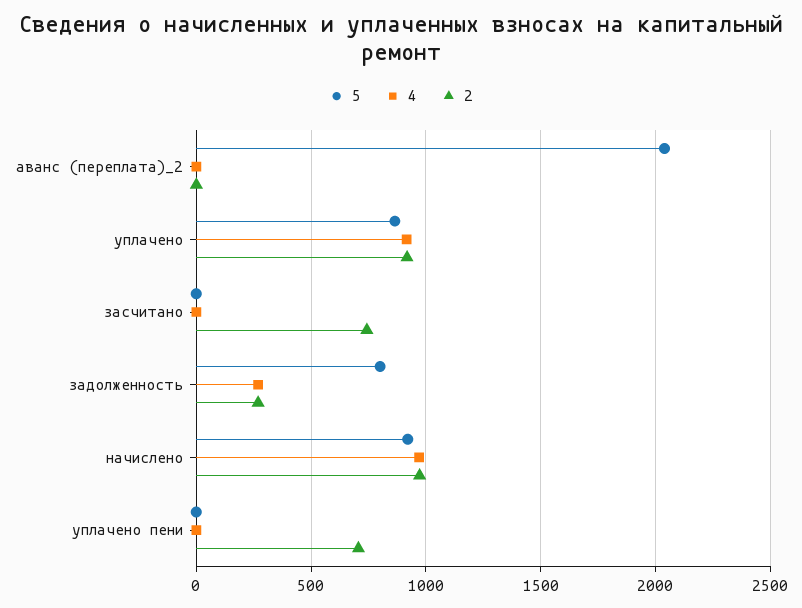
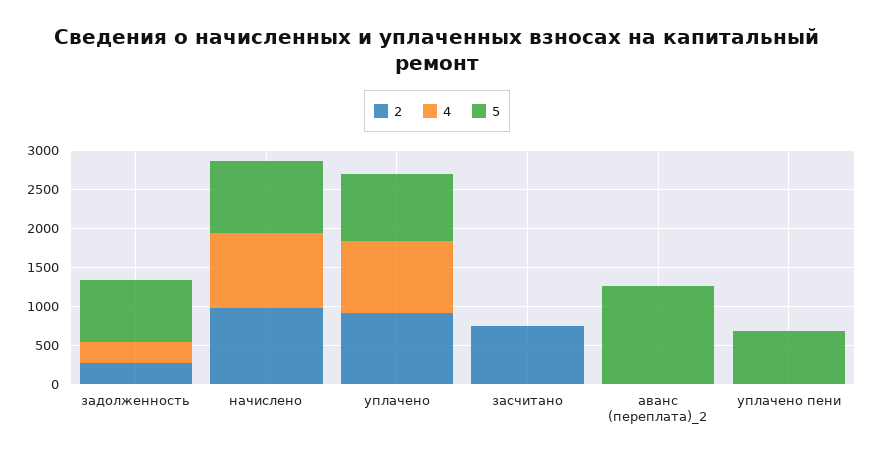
  {
    "5": {
-     "аванс (переплата)_2": 2050,
+     "аванс (переплата)_2": 1250,
      "уплачено": 850,
      "засчитано": 0,
      "задолженность": 800,
      "начислено": 900,
-     "уплачено пени": 0
+     "уплачено пени": 750
    },
    "4": {
      "аванс (переплата)_2": 0,
      "уплачено": 900,
      "засчитано": 0,
      "задолженность": 250,
      "начислено": 950,
      "уплачено пени": 0
    },
    "2": {
      "аванс (переплата)_2": 0,
      "уплачено": 900,
      "засчитано": 750,
      "задолженность": 250,
      "начислено": 950,
-     "уплачено пени": 700
+     "уплачено пени": 0
    }
  }

